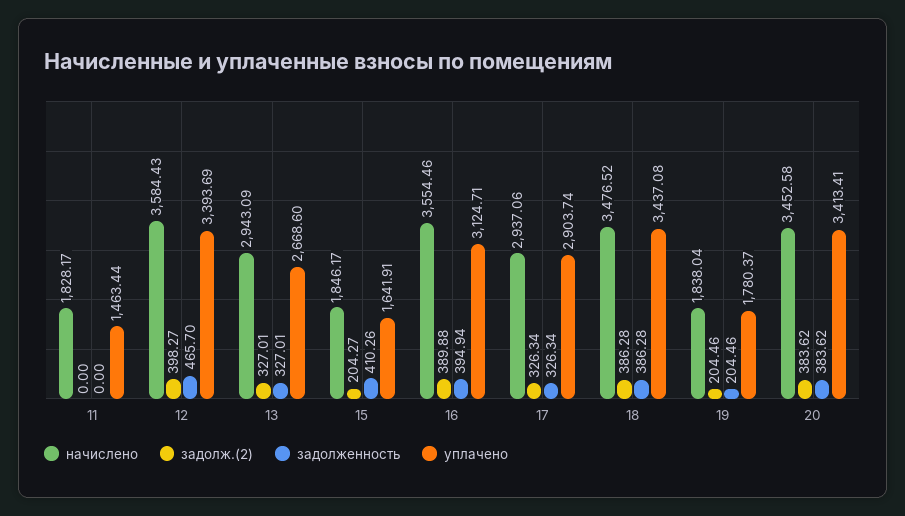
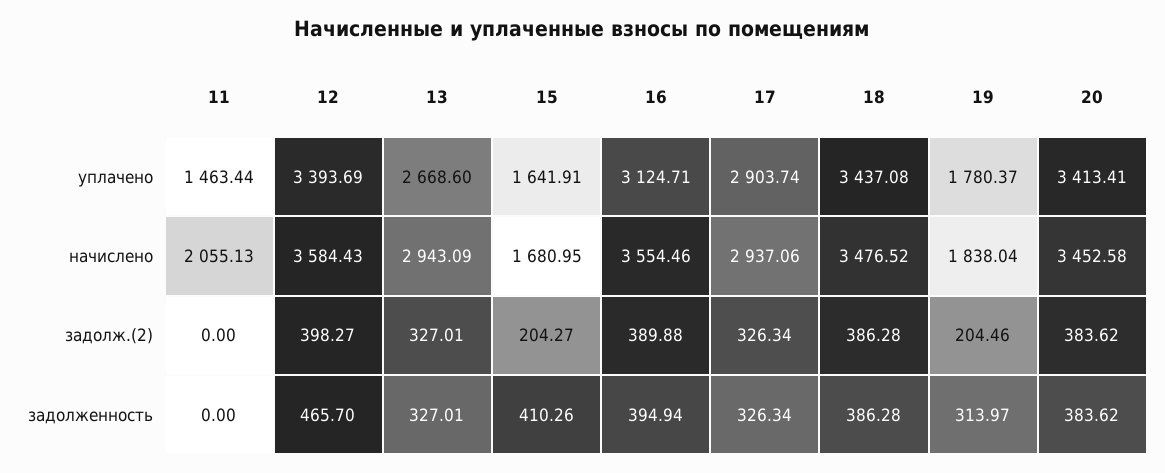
  {
    "начислено": {
-     "11": 1828.17,
+     "11": 2055.13,
      "12": 3584.43,
      "13": 2943.09,
-     "15": 1846.17,
+     "15": 1680.95,
      "16": 3554.46,
      "17": 2937.06,
      "18": 3476.52,
      "19": 1838.04,
      "20": 3452.58
    },
    "задолж.(2)": {
      "11": 0,
      "12": 398.27,
      "13": 327.01,
      "15": 204.27,
      "16": 389.88,
      "17": 326.34,
      "18": 386.28,
      "19": 204.46,
      "20": 383.62
    },
    "задолженность": {
      "11": 0,
      "12": 465.7,
      "13": 327.01,
      "15": 410.26,
      "16": 394.94,
      "17": 326.34,
      "18": 386.28,
-     "19": 204.46,
+     "19": 313.97,
      "20": 383.62
    },
    "уплачено": {
      "11": 1463.44,
      "12": 3393.69,
      "13": 2668.6,
      "15": 1641.91,
      "16": 3124.71,
      "17": 2903.74,
      "18": 3437.08,
      "19": 1780.37,
      "20": 3413.41
    }
  }

